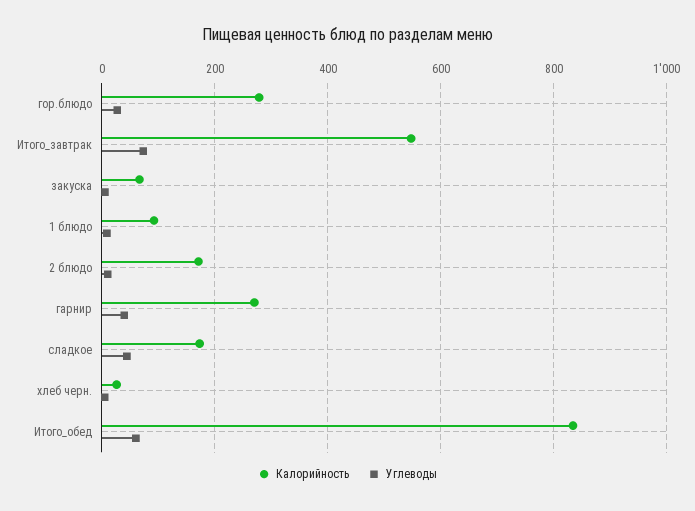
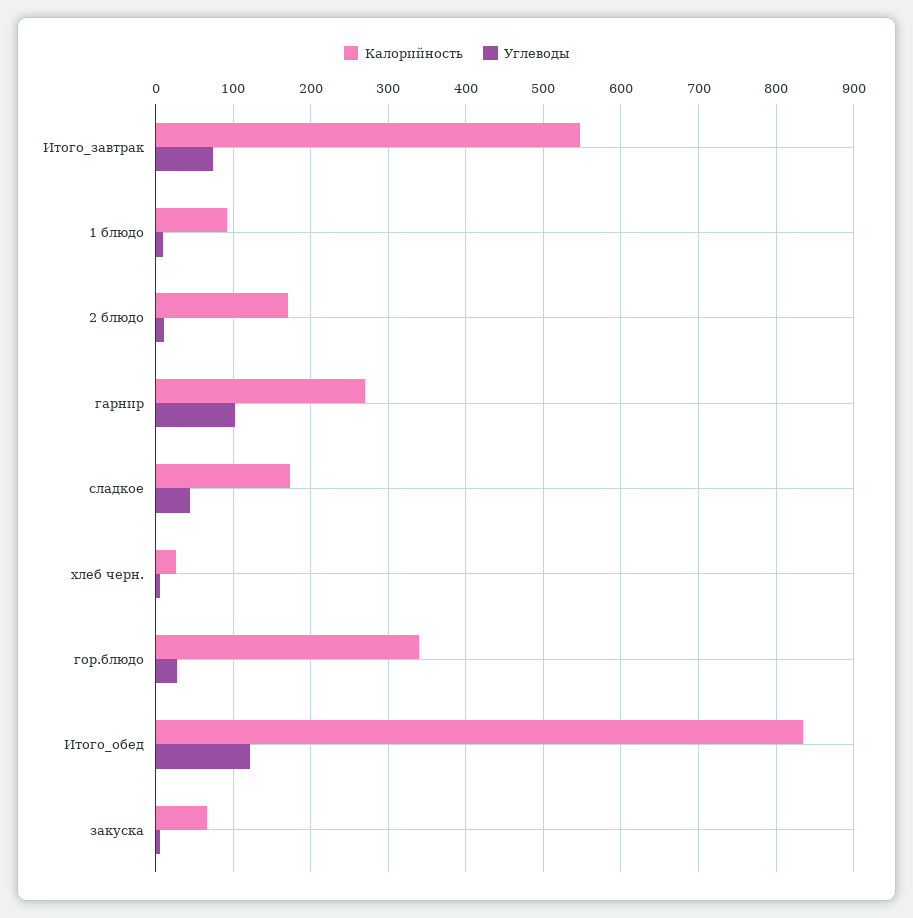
  {
    "Калорийность": {
-     "гор.блюдо": 280,
+     "гор.блюдо": 340,
      "Итого_завтрак": 550,
      "закуска": 70,
      "1 блюдо": 90,
      "2 блюдо": 170,
      "гарнир": 270,
      "сладкое": 170,
      "хлеб черн.": 30,
      "Итого_обед": 830
    },
    "Углеводы": {
      "гор.блюдо": 30,
      "Итого_завтрак": 70,
      "закуска": 10,
      "1 блюдо": 10,
      "2 блюдо": 10,
-     "гарнир": 40,
+     "гарнир": 100,
      "сладкое": 40,
      "хлеб черн.": 10,
-     "Итого_обед": 60
+     "Итого_обед": 120
    }
  }

